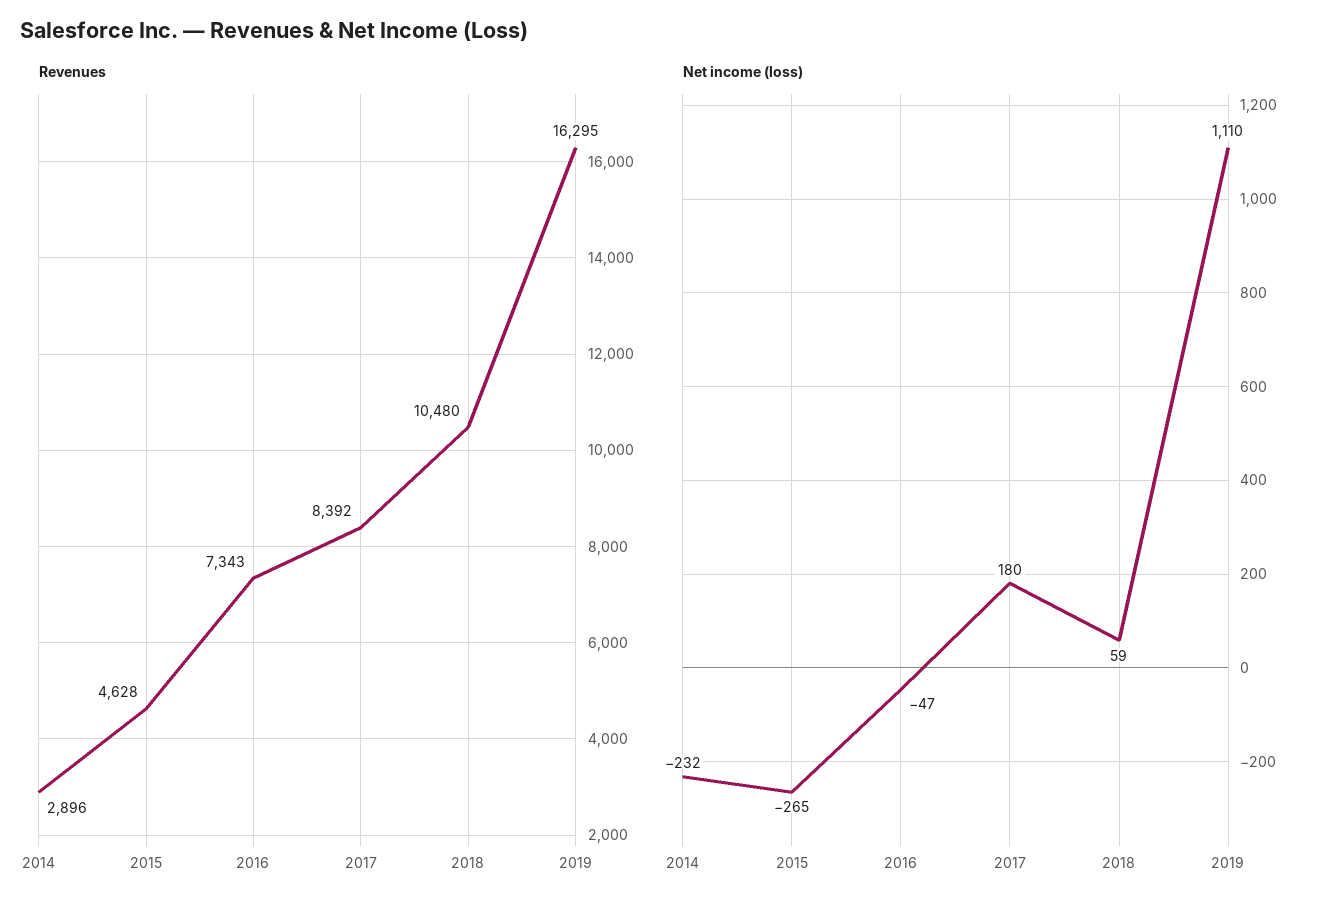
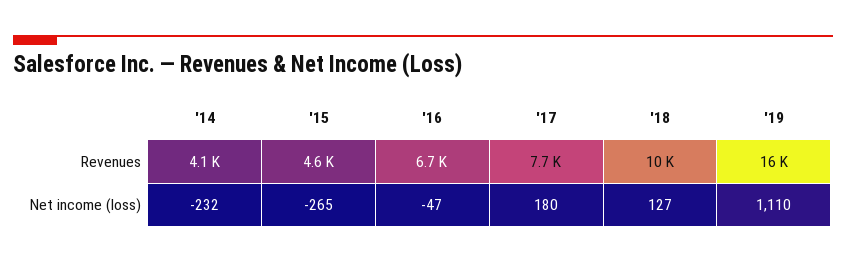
  {
    "Revenues": {
-     "2014": 2896,
+     "2014": 4100,
      "2015": 4628,
-     "2016": 7343,
+     "2016": 6700,
-     "2017": 8392,
+     "2017": 7700,
      "2018": 10480,
      "2019": 16295
    },
    "Net income (loss)": {
      "2014": -232,
      "2015": -265,
      "2016": -47,
      "2017": 180,
-     "2018": 59,
+     "2018": 127,
      "2019": 1110
    }
  }

